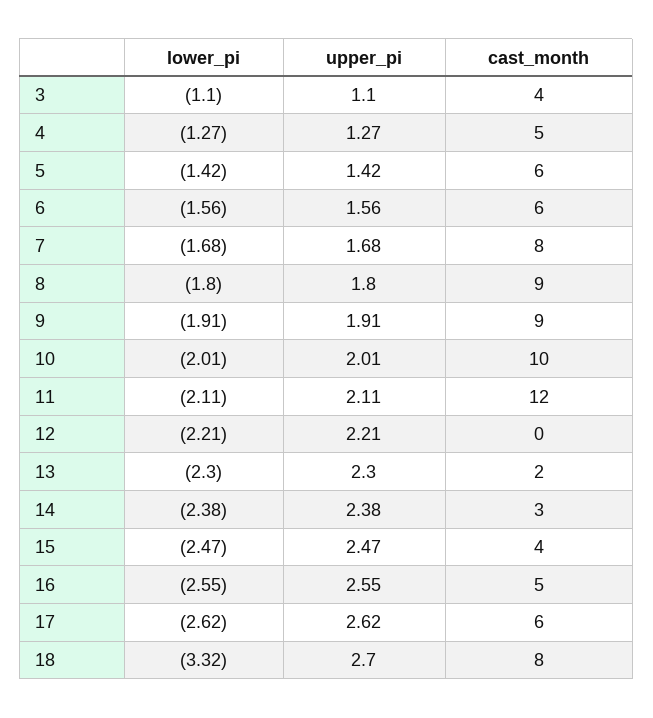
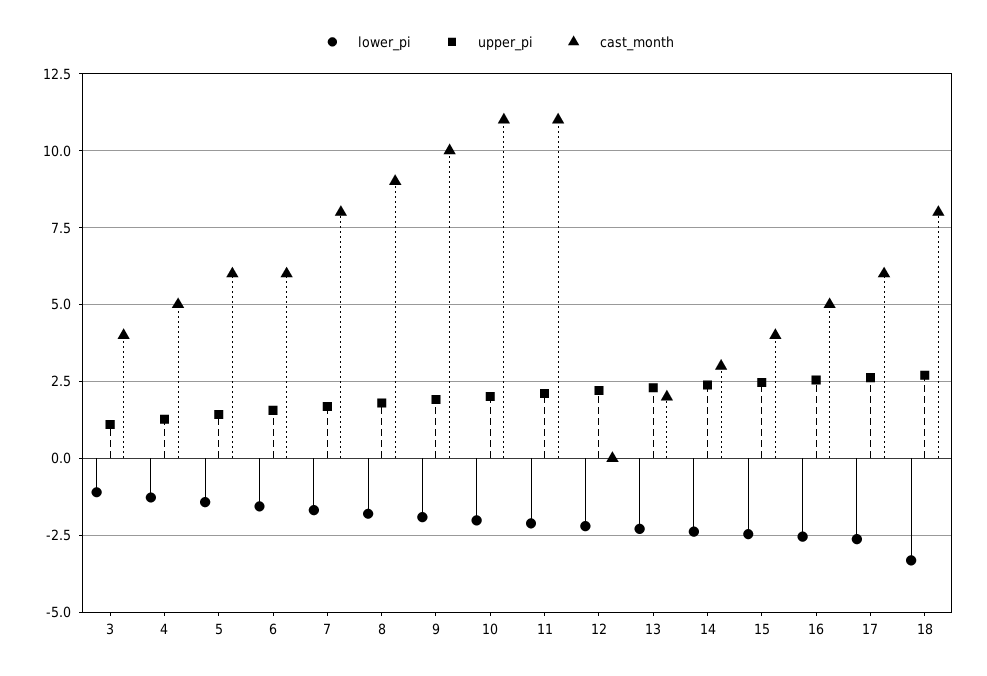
  {
    "lower_pi": {
      "3": -1.1,
      "4": -1.27,
      "5": -1.42,
      "6": -1.56,
      "7": -1.68,
      "8": -1.8,
      "9": -1.91,
      "10": -2.01,
      "11": -2.11,
      "12": -2.21,
      "13": -2.3,
      "14": -2.38,
      "15": -2.47,
      "16": -2.55,
      "17": -2.62,
      "18": -3.32
    },
    "upper_pi": {
      "3": 1.1,
      "4": 1.27,
      "5": 1.42,
      "6": 1.56,
      "7": 1.68,
      "8": 1.8,
      "9": 1.91,
      "10": 2.01,
      "11": 2.11,
      "12": 2.21,
      "13": 2.3,
      "14": 2.38,
      "15": 2.47,
      "16": 2.55,
      "17": 2.62,
      "18": 2.7
    },
    "cast_month": {
      "3": 4,
      "4": 5,
      "5": 6,
      "6": 6,
      "7": 8,
      "8": 9,
-     "9": 9,
+     "9": 10,
-     "10": 10,
+     "10": 11,
-     "11": 12,
+     "11": 11,
      "12": 0,
      "13": 2,
      "14": 3,
      "15": 4,
      "16": 5,
      "17": 6,
      "18": 8
    }
  }

